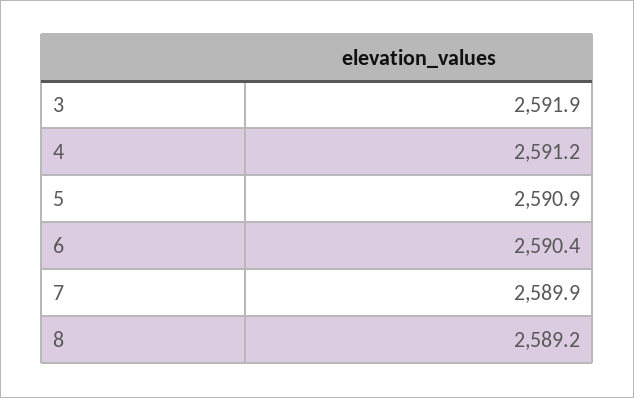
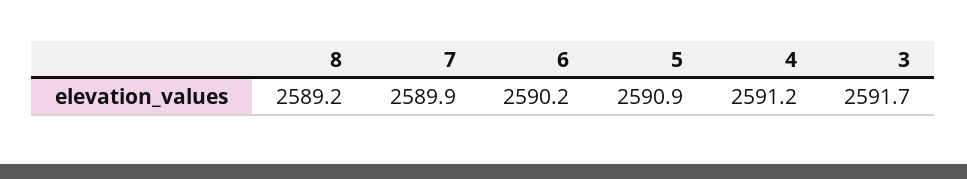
  {
-   "3": 2591.9,
+   "3": 2591.7,
    "4": 2591.2,
    "5": 2590.9,
-   "6": 2590.4,
+   "6": 2590.2,
    "7": 2589.9,
    "8": 2589.2
  }

